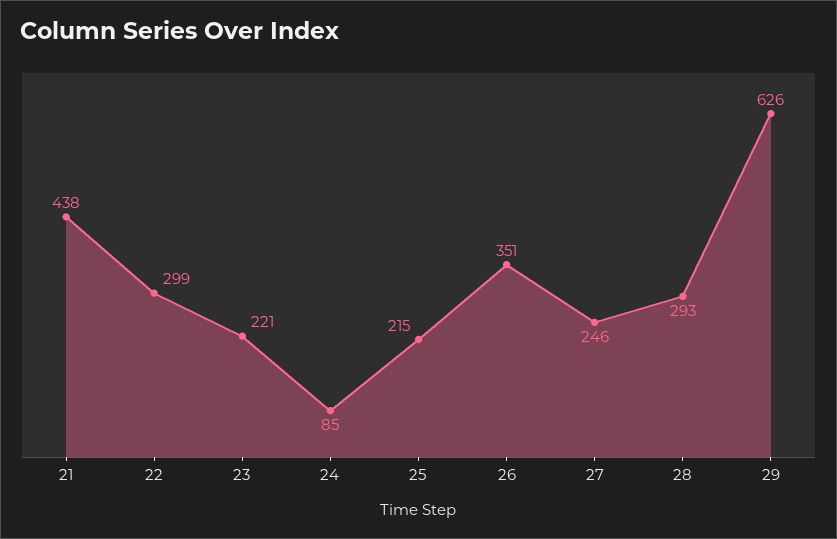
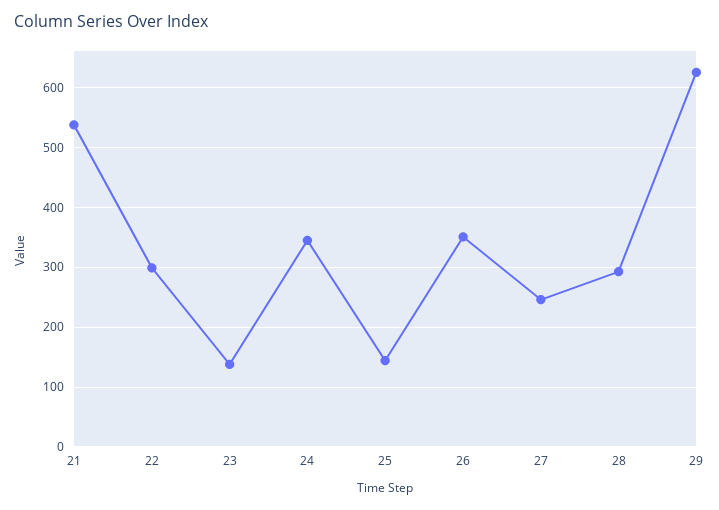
  {
-   "21": 438,
+   "21": 540,
    "22": 299,
-   "23": 221,
+   "23": 140,
-   "24": 85,
+   "24": 340,
-   "25": 215,
+   "25": 140,
    "26": 351,
    "27": 246,
    "28": 293,
    "29": 626
  }

